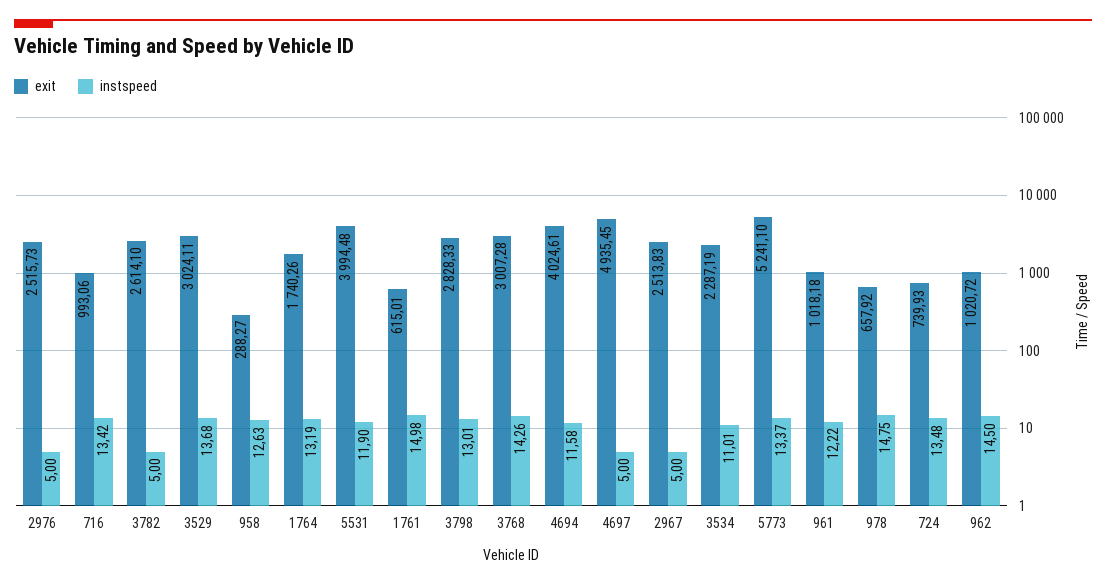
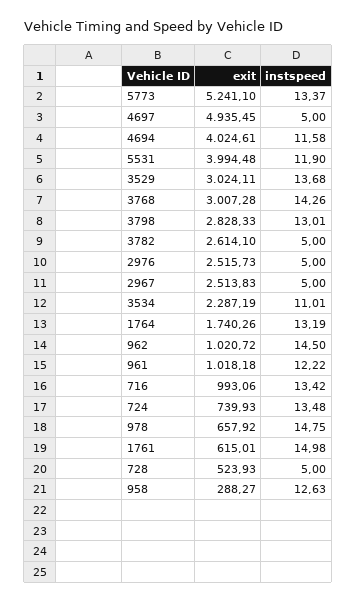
  {
    "exit": {
      "2976": 2515.73,
      "716": 993.06,
      "3782": 2614.1,
      "3529": 3024.11,
      "958": 288.27,
      "1764": 1740.26,
      "5531": 3994.48,
      "1761": 615.01,
      "3798": 2828.33,
      "3768": 3007.28,
      "4694": 4024.61,
      "4697": 4935.45,
      "2967": 2513.83,
      "3534": 2287.19,
      "5773": 5241.1,
      "961": 1018.18,
      "978": 657.92,
      "724": 739.93,
-     "962": 1020.72
+     "962": 1020.72,
+     "728": 523.93
    },
    "instspeed": {
      "2976": 5,
      "716": 13.42,
      "3782": 5,
      "3529": 13.68,
      "958": 12.63,
      "1764": 13.19,
      "5531": 11.9,
      "1761": 14.98,
      "3798": 13.01,
      "3768": 14.26,
      "4694": 11.58,
      "4697": 5,
      "2967": 5,
      "3534": 11.01,
      "5773": 13.37,
      "961": 12.22,
      "978": 14.75,
      "724": 13.48,
-     "962": 14.5
+     "962": 14.5,
+     "728": 5
    }
  }

